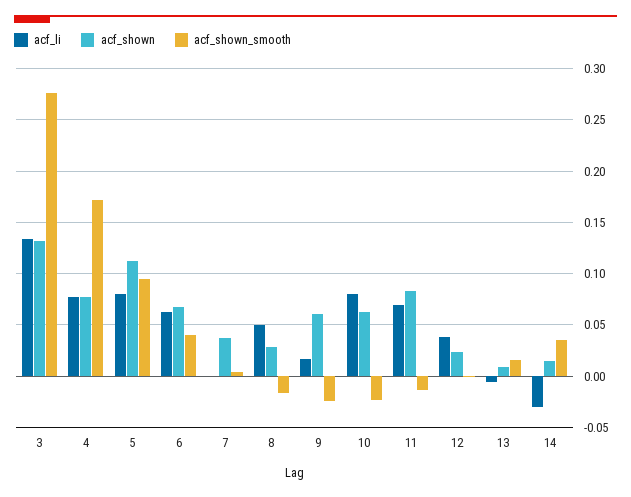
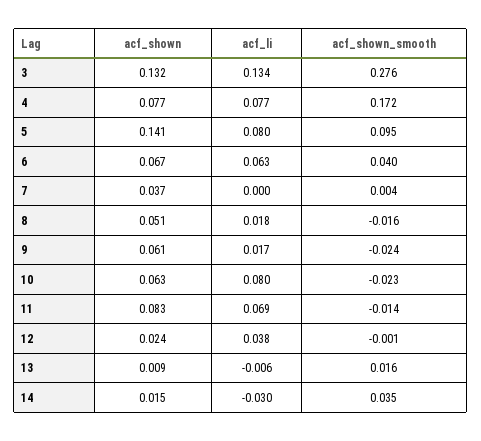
  {
    "acf_li": {
      "3": 0.134,
      "4": 0.077,
      "5": 0.08,
      "6": 0.063,
      "7": 0,
-     "8": 0.05,
+     "8": 0.018,
      "9": 0.017,
      "10": 0.08,
      "11": 0.069,
      "12": 0.038,
      "13": -0.006,
      "14": -0.03
    },
    "acf_shown": {
      "3": 0.132,
      "4": 0.077,
-     "5": 0.11,
+     "5": 0.141,
      "6": 0.067,
      "7": 0.037,
-     "8": 0.03,
+     "8": 0.051,
      "9": 0.061,
      "10": 0.063,
      "11": 0.083,
      "12": 0.024,
      "13": 0.009,
      "14": 0.015
    },
    "acf_shown_smooth": {
      "3": 0.276,
      "4": 0.172,
      "5": 0.095,
      "6": 0.04,
      "7": 0.004,
      "8": -0.016,
      "9": -0.024,
      "10": -0.023,
      "11": -0.014,
      "12": -0.001,
      "13": 0.016,
      "14": 0.035
    }
  }

